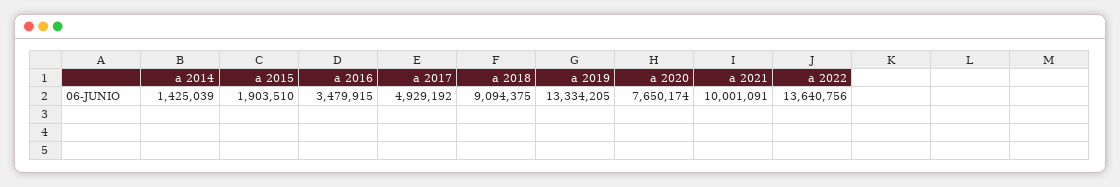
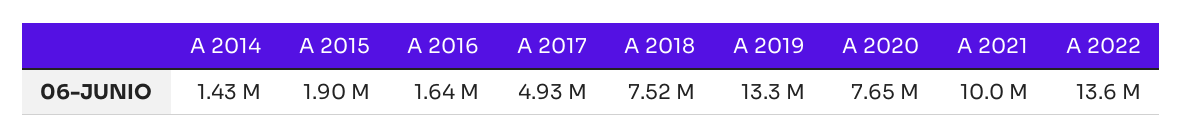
  {
    "a 2014": 1425039,
    "a 2015": 1903510,
-   "a 2016": 3479915,
+   "a 2016": 1640000,
    "a 2017": 4929192,
-   "a 2018": 9094375,
+   "a 2018": 7520000,
    "a 2019": 13334205,
    "a 2020": 7650174,
    "a 2021": 10001091,
    "a 2022": 13640756
  }

